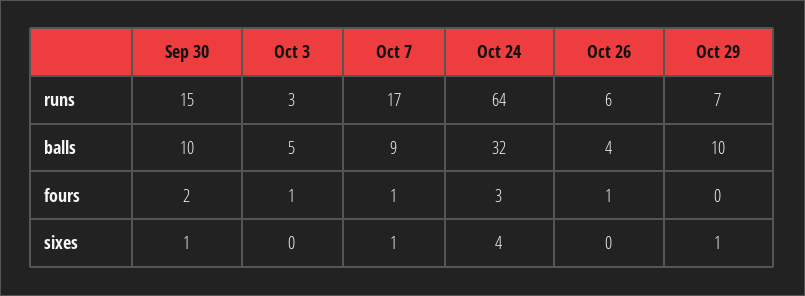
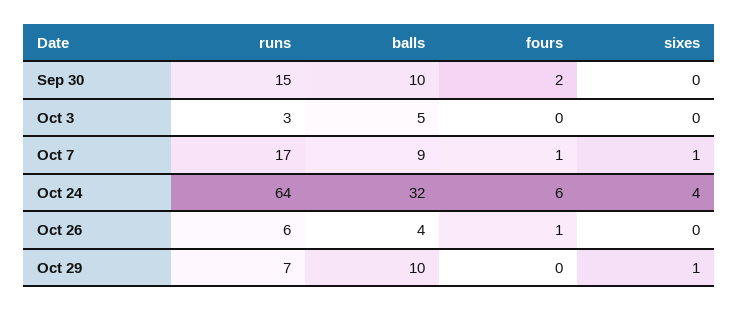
  {
    "Sep 30": {
      "runs": 15,
      "balls": 10,
      "fours": 2,
-     "sixes": 1
+     "sixes": 0
    },
    "Oct 3": {
      "runs": 3,
      "balls": 5,
-     "fours": 1,
+     "fours": 0,
      "sixes": 0
    },
    "Oct 7": {
      "runs": 17,
      "balls": 9,
      "fours": 1,
      "sixes": 1
    },
    "Oct 24": {
      "runs": 64,
      "balls": 32,
-     "fours": 3,
+     "fours": 6,
      "sixes": 4
    },
    "Oct 26": {
      "runs": 6,
      "balls": 4,
      "fours": 1,
      "sixes": 0
    },
    "Oct 29": {
      "runs": 7,
      "balls": 10,
      "fours": 0,
      "sixes": 1
    }
  }

